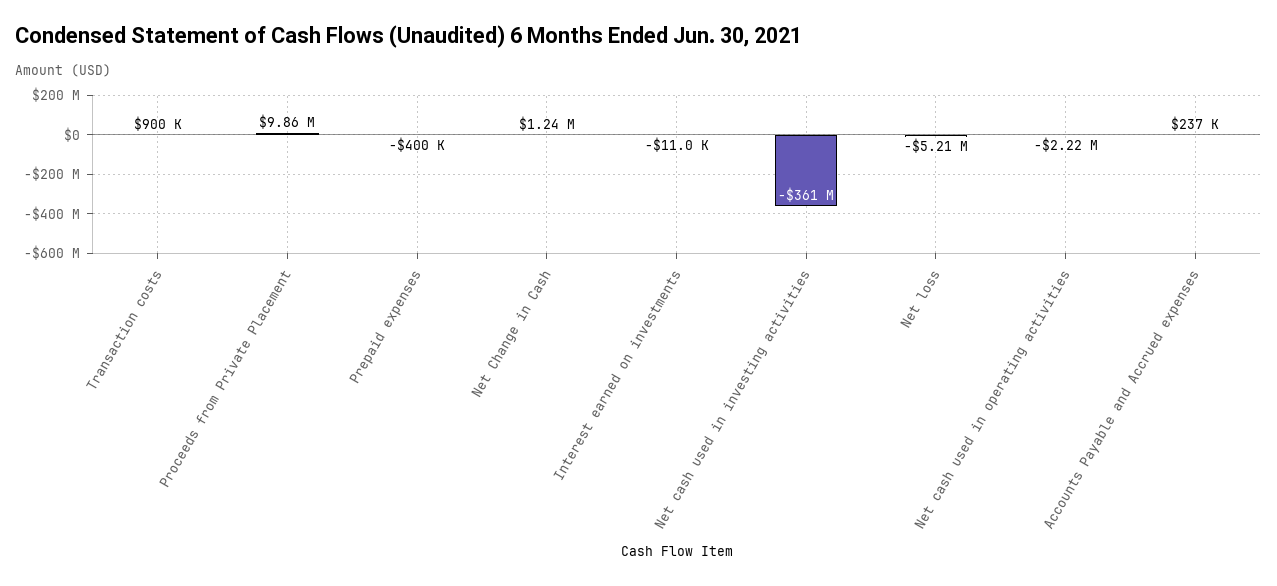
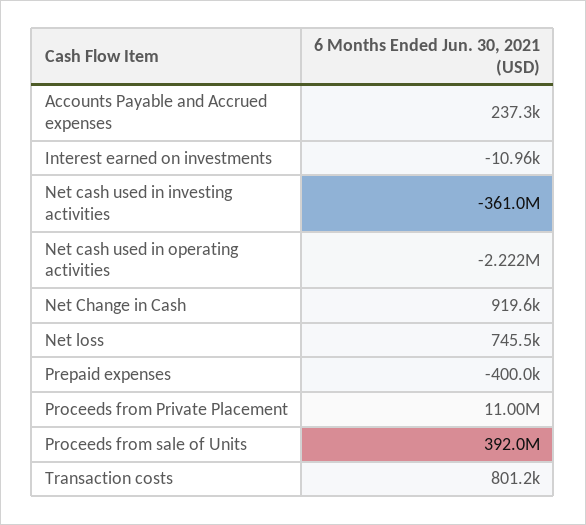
  {
-   "Transaction costs": 900000,
+   "Transaction costs": 801200,
-   "Proceeds from Private Placement": 9860000,
+   "Proceeds from Private Placement": 11000000,
    "Prepaid expenses": -400000,
-   "Net Change in Cash": 1240000,
+   "Net Change in Cash": 919600,
    "Interest earned on investments": -10960,
    "Net cash used in investing activities": -361000000,
-   "Net loss": -5210000,
+   "Net loss": 745500,
    "Net cash used in operating activities": -2222000,
-   "Accounts Payable and Accrued expenses": 237300
+   "Accounts Payable and Accrued expenses": 237300,
+   "Proceeds from sale of Units": 392000000
  }

